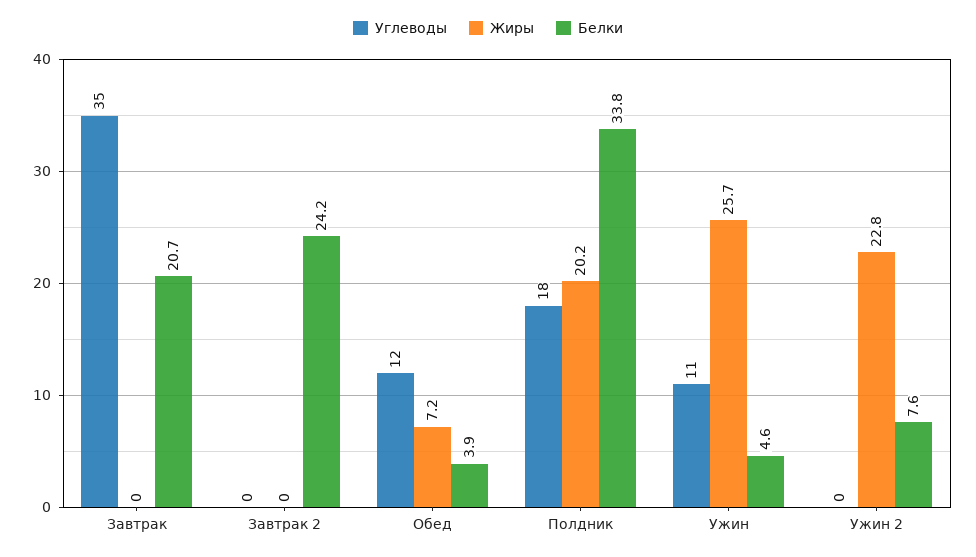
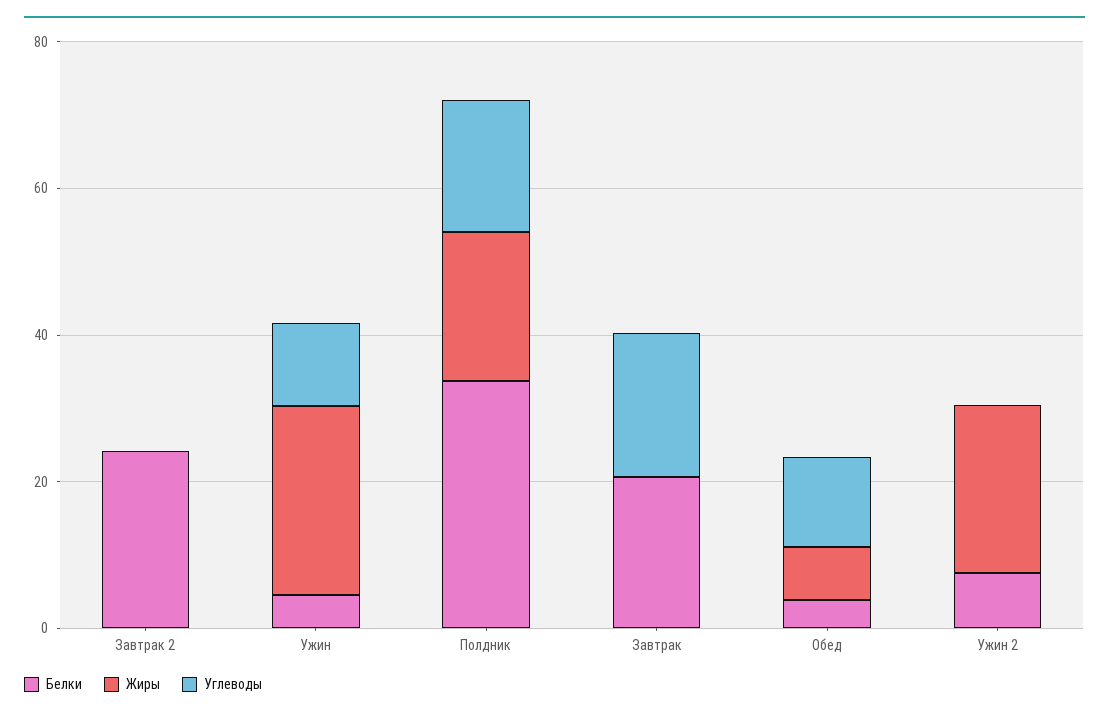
  {
    "Углеводы": {
-     "Завтрак": 35,
+     "Завтрак": 20,
      "Завтрак 2": 0,
      "Обед": 12,
      "Полдник": 18,
      "Ужин": 11,
      "Ужин 2": 0
    },
    "Жиры": {
      "Завтрак": 0,
      "Завтрак 2": 0,
      "Обед": 7.2,
      "Полдник": 20.2,
      "Ужин": 25.7,
      "Ужин 2": 22.8
    },
    "Белки": {
      "Завтрак": 20.7,
      "Завтрак 2": 24.2,
      "Обед": 3.9,
      "Полдник": 33.8,
      "Ужин": 4.6,
      "Ужин 2": 7.6
    }
  }

